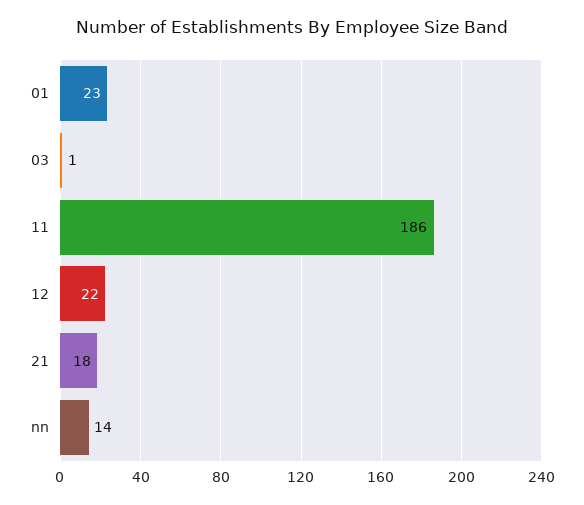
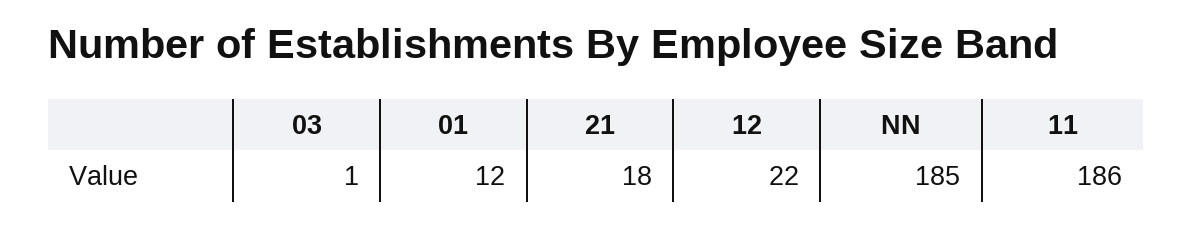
  {
-   "01": 23,
+   "01": 12,
    "03": 1,
    "11": 186,
    "12": 22,
    "21": 18,
-   "nn": 14
+   "nn": 185
  }

